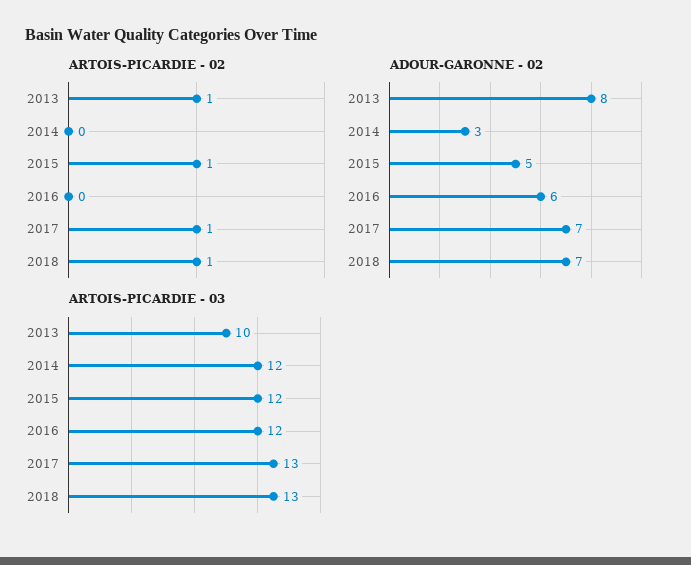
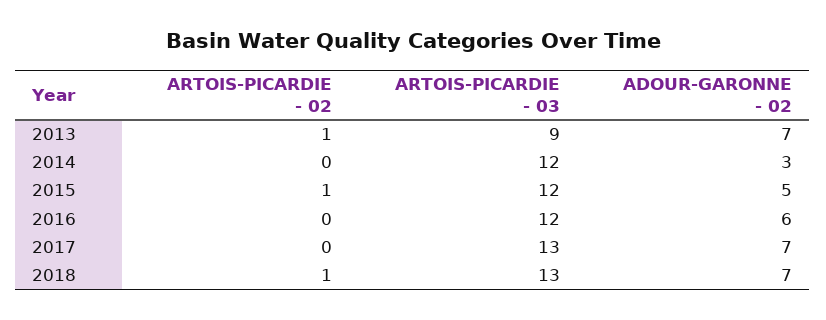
  {
    "ARTOIS-PICARDIE - 02": {
      "2013": 1,
      "2014": 0,
      "2015": 1,
      "2016": 0,
-     "2017": 1,
+     "2017": 0,
      "2018": 1
    },
    "ADOUR-GARONNE - 02": {
-     "2013": 8,
+     "2013": 7,
      "2014": 3,
      "2015": 5,
      "2016": 6,
      "2017": 7,
      "2018": 7
    },
    "ARTOIS-PICARDIE - 03": {
-     "2013": 10,
+     "2013": 9,
      "2014": 12,
      "2015": 12,
      "2016": 12,
      "2017": 13,
      "2018": 13
    }
  }

